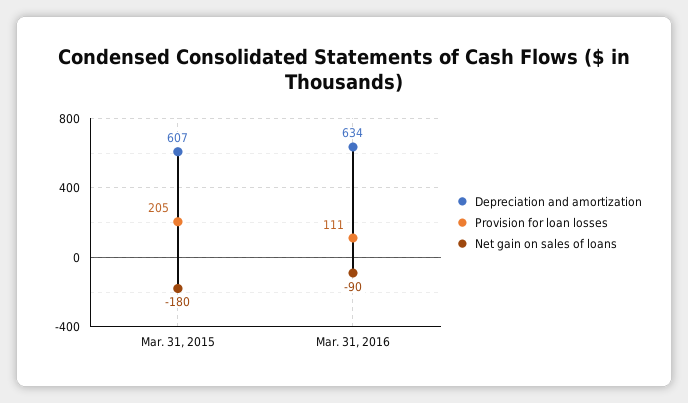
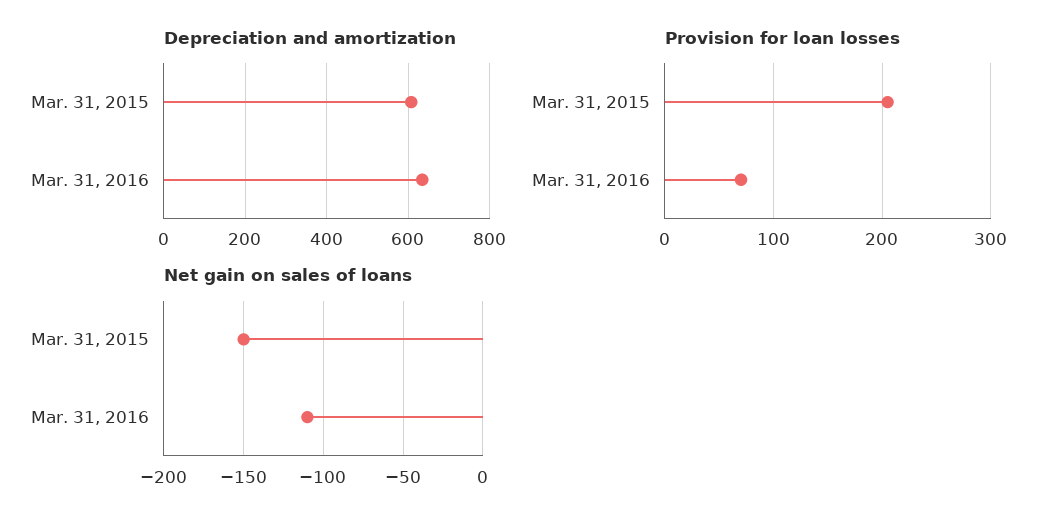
  {
    "Depreciation and amortization": {
      "Mar. 31, 2015": 607,
      "Mar. 31, 2016": 634
    },
    "Provision for loan losses": {
      "Mar. 31, 2015": 205,
-     "Mar. 31, 2016": 111
+     "Mar. 31, 2016": 70
    },
    "Net gain on sales of loans": {
-     "Mar. 31, 2015": -180,
+     "Mar. 31, 2015": -150,
-     "Mar. 31, 2016": -90
+     "Mar. 31, 2016": -110
    }
  }

